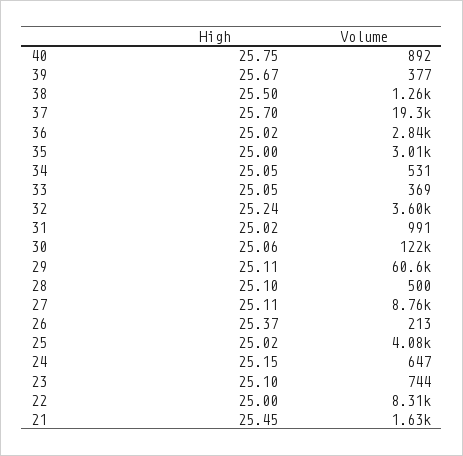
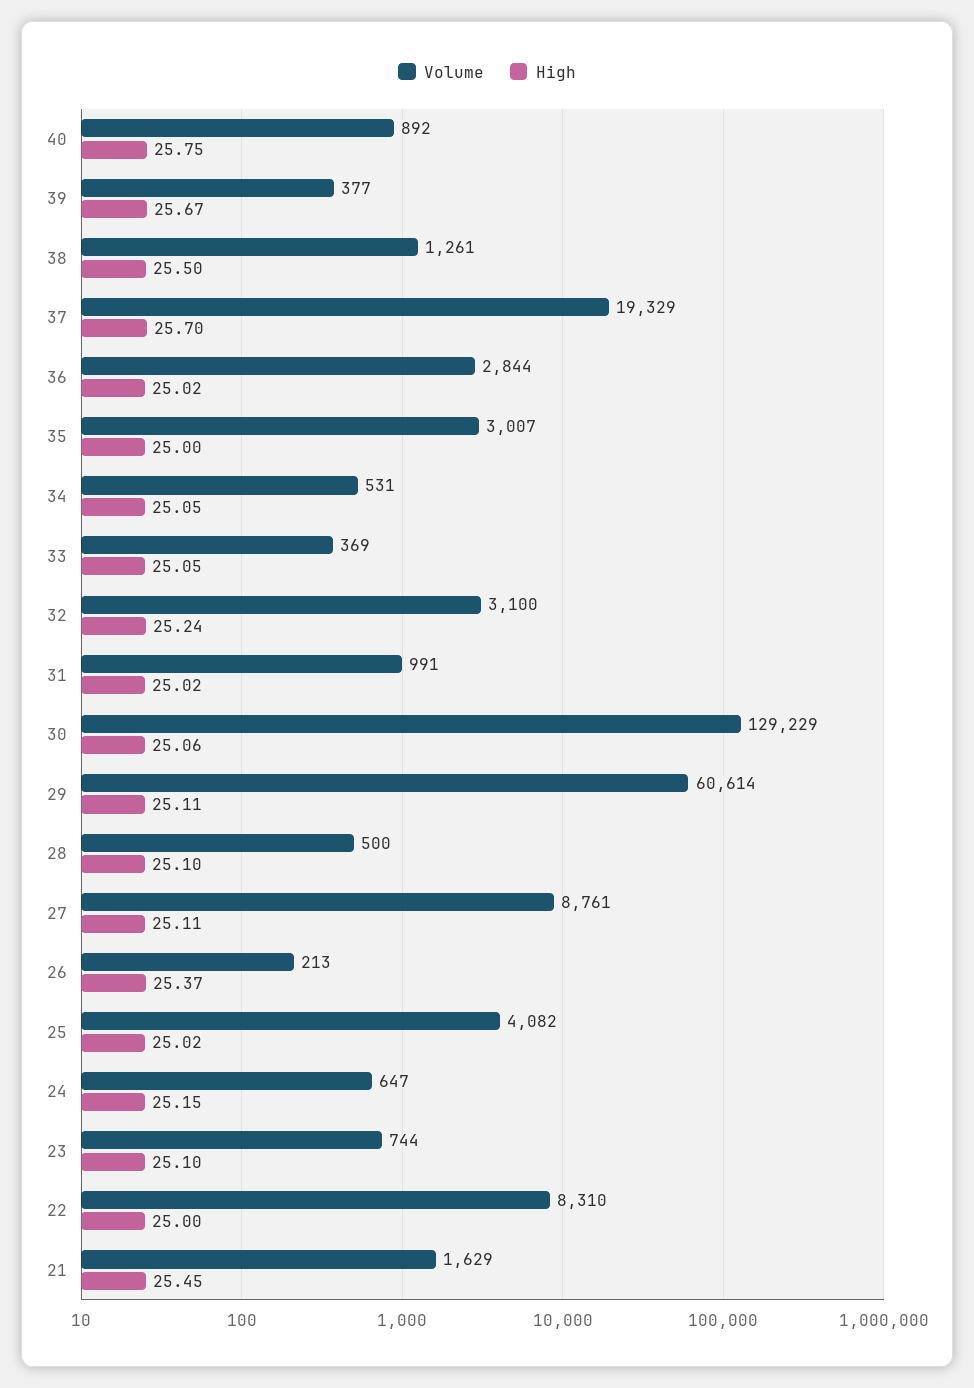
  {
    "High": {
      "40": 25.75,
      "39": 25.67,
      "38": 25.5,
      "37": 25.7,
      "36": 25.02,
      "35": 25,
      "34": 25.05,
      "33": 25.05,
      "32": 25.24,
      "31": 25.02,
      "30": 25.06,
      "29": 25.11,
      "28": 25.1,
      "27": 25.11,
      "26": 25.37,
      "25": 25.02,
      "24": 25.15,
      "23": 25.1,
      "22": 25,
      "21": 25.45
    },
    "Volume": {
      "40": 892,
      "39": 377,
      "38": 1261,
      "37": 19329,
      "36": 2844,
      "35": 3007,
      "34": 531,
      "33": 369,
-     "32": 3600,
+     "32": 3100,
      "31": 991,
-     "30": 122000,
+     "30": 129229,
      "29": 60614,
      "28": 500,
      "27": 8761,
      "26": 213,
      "25": 4082,
      "24": 647,
      "23": 744,
      "22": 8310,
      "21": 1629
    }
  }

